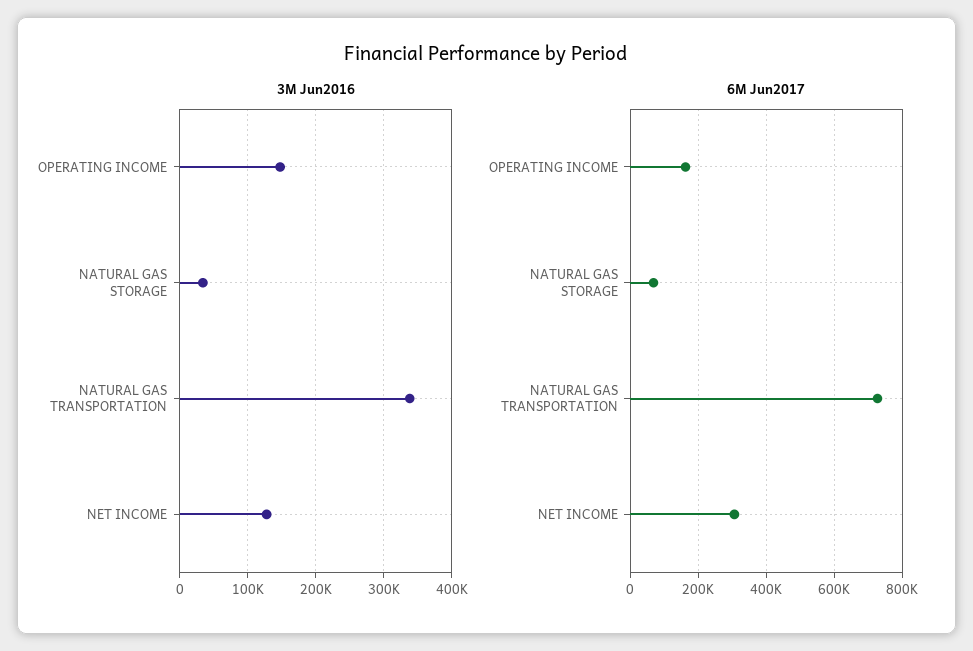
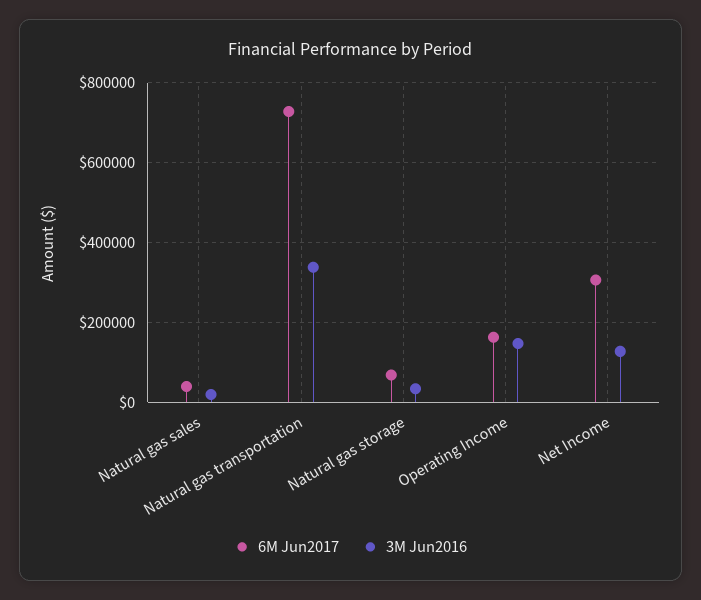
  {
    "3M Jun2016": {
      "OPERATING INCOME": 150000,
      "NATURAL GAS STORAGE": 30000,
      "NATURAL GAS TRANSPORTATION": 340000,
-     "NET INCOME": 130000
+     "NET INCOME": 130000,
+     "Natural gas sales": 20000
    },
    "6M Jun2017": {
      "OPERATING INCOME": 160000,
      "NATURAL GAS STORAGE": 60000,
      "NATURAL GAS TRANSPORTATION": 720000,
-     "NET INCOME": 300000
+     "NET INCOME": 300000,
+     "Natural gas sales": 40000
    }
  }

